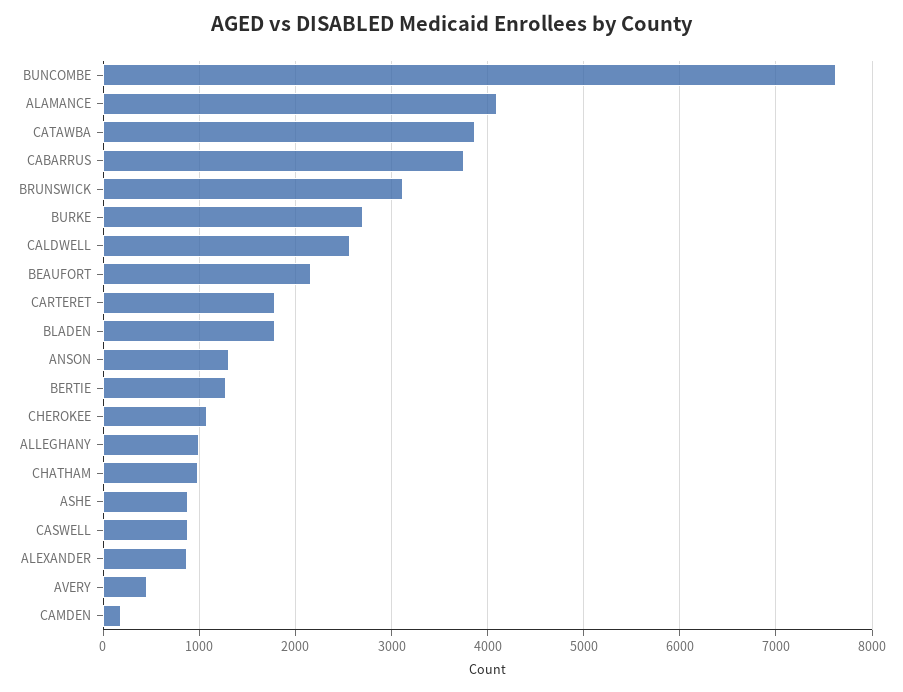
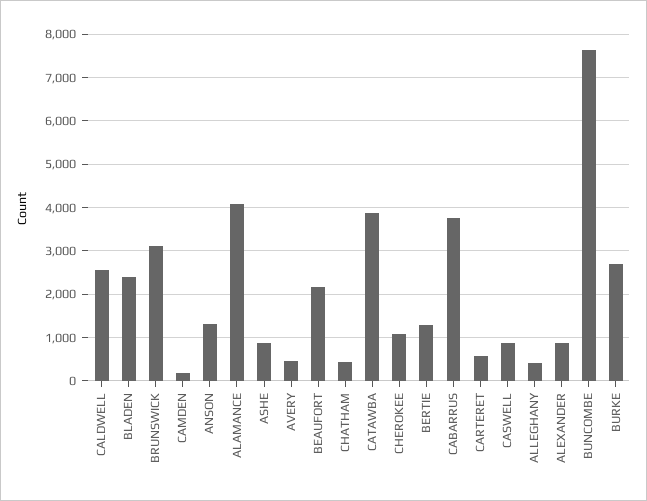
  {
    "BUNCOMBE": 7600,
    "ALAMANCE": 4100,
    "CATAWBA": 3900,
    "CABARRUS": 3800,
    "BRUNSWICK": 3100,
    "BURKE": 2700,
    "CALDWELL": 2600,
    "BEAUFORT": 2200,
-   "CARTERET": 1800,
+   "CARTERET": 600,
-   "BLADEN": 1800,
+   "BLADEN": 2400,
    "ANSON": 1300,
    "BERTIE": 1300,
    "CHEROKEE": 1100,
-   "ALLEGHANY": 1000,
+   "ALLEGHANY": 400,
-   "CHATHAM": 1000,
+   "CHATHAM": 400,
    "ASHE": 900,
    "CASWELL": 900,
    "ALEXANDER": 900,
    "AVERY": 500,
    "CAMDEN": 200
  }

